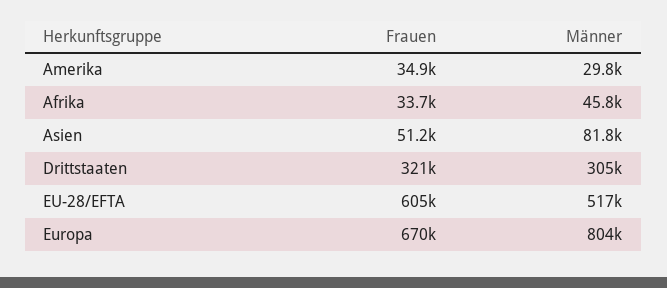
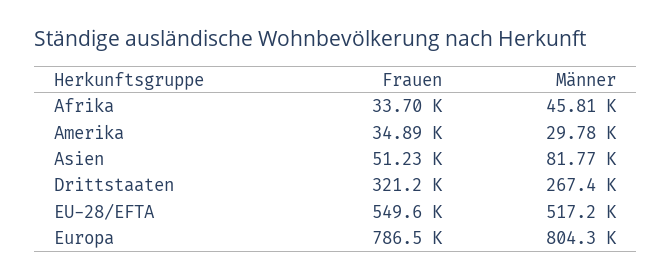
  {
    "Frauen": {
      "Amerika": 34890,
      "Afrika": 33700,
      "Asien": 51230,
      "Drittstaaten": 321200,
-     "EU-28/EFTA": 605000,
+     "EU-28/EFTA": 549600,
-     "Europa": 670000
+     "Europa": 786500
    },
    "Männer": {
      "Amerika": 29780,
      "Afrika": 45810,
      "Asien": 81770,
-     "Drittstaaten": 305000,
+     "Drittstaaten": 267400,
      "EU-28/EFTA": 517200,
      "Europa": 804300
    }
  }

